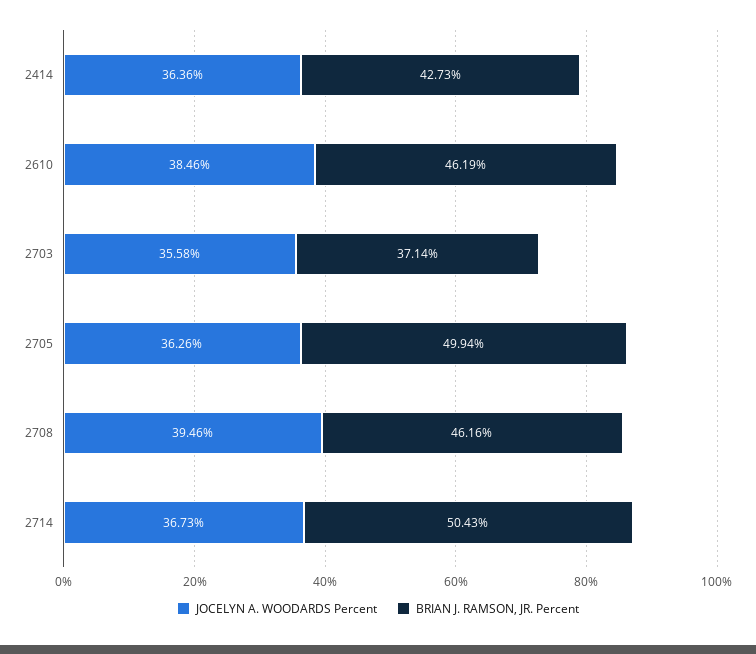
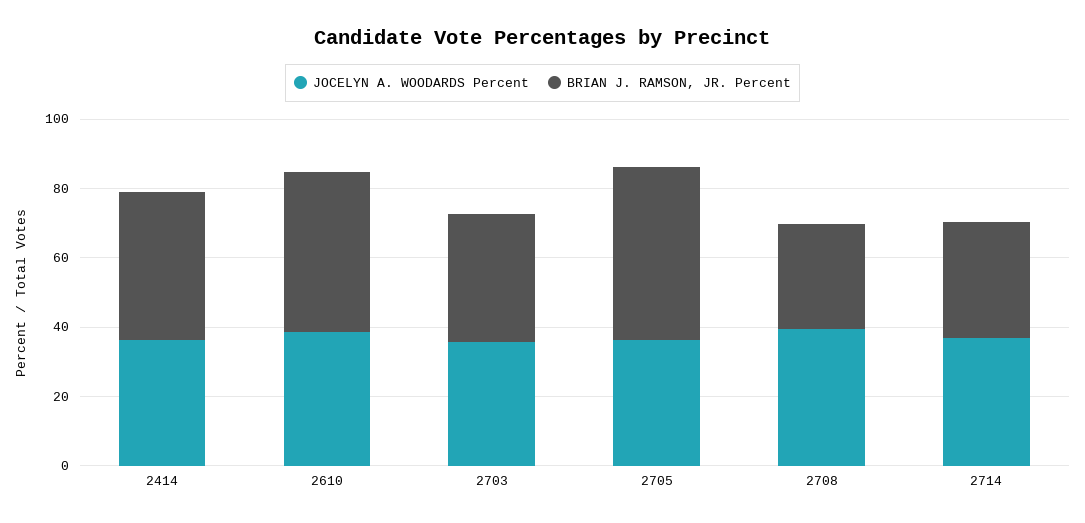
  {
    "JOCELYN A. WOODARDS Percent": {
      "2414": 36.36,
      "2610": 38.46,
      "2703": 35.58,
      "2705": 36.26,
      "2708": 39.46,
      "2714": 36.73
    },
    "BRIAN J. RAMSON, JR. Percent": {
      "2414": 42.73,
      "2610": 46.19,
      "2703": 37.14,
      "2705": 49.94,
-     "2708": 46.16,
+     "2708": 30,
-     "2714": 50.43
+     "2714": 35
    }
  }

